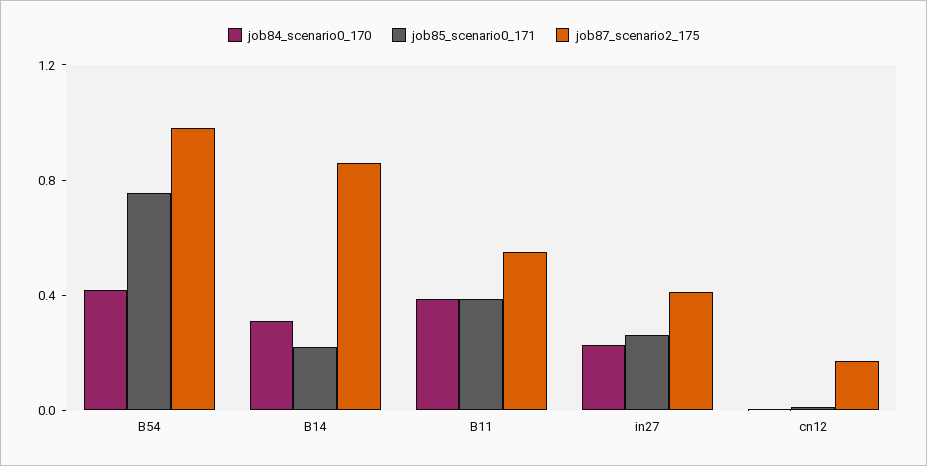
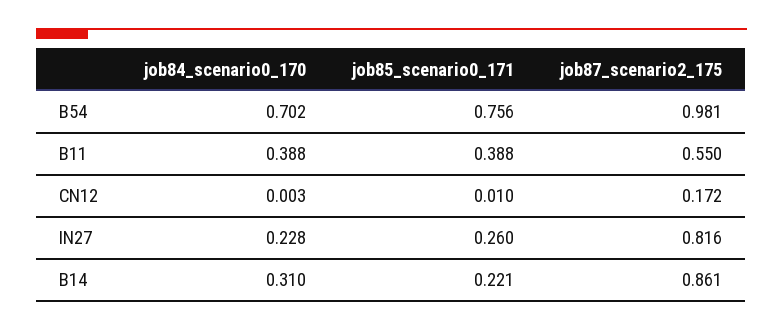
  {
    "job84_scenario0_170": {
-     "B54": 0.4,
+     "B54": 0.702,
      "B14": 0.31,
      "B11": 0.388,
      "in27": 0.228,
      "cn12": 0.003
    },
    "job85_scenario0_171": {
      "B54": 0.756,
      "B14": 0.221,
      "B11": 0.388,
      "in27": 0.26,
      "cn12": 0.01
    },
    "job87_scenario2_175": {
      "B54": 0.981,
      "B14": 0.861,
      "B11": 0.55,
-     "in27": 0.4,
+     "in27": 0.816,
      "cn12": 0.172
    }
  }

